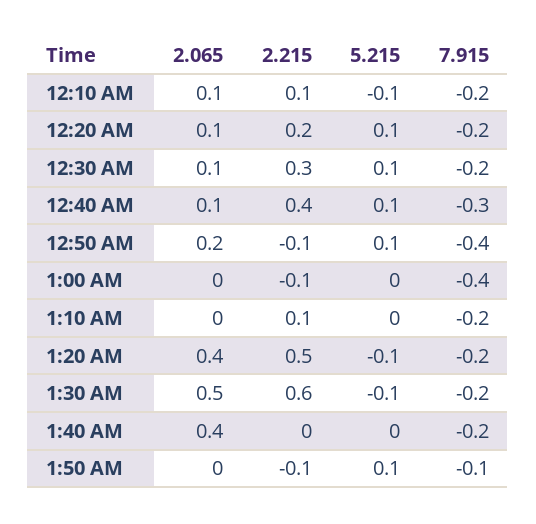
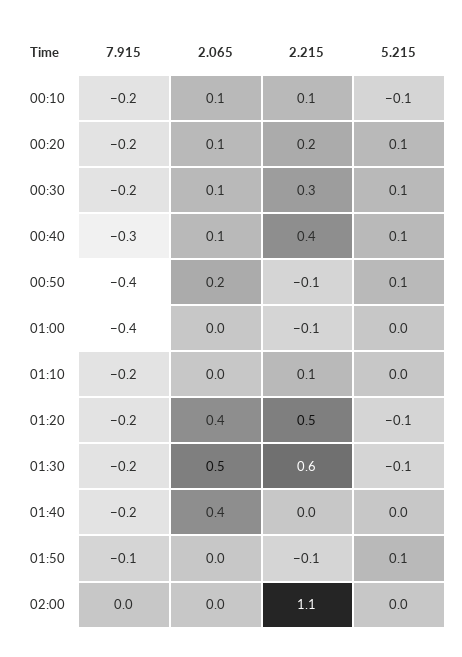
  {
    "2.065": {
      "12:10 AM": 0.1,
      "12:20 AM": 0.1,
      "12:30 AM": 0.1,
      "12:40 AM": 0.1,
      "12:50 AM": 0.2,
      "1:00 AM": 0,
      "1:10 AM": 0,
      "1:20 AM": 0.4,
      "1:30 AM": 0.5,
      "1:40 AM": 0.4,
-     "1:50 AM": 0
+     "1:50 AM": 0,
+     "02:00": 0
    },
    "2.215": {
      "12:10 AM": 0.1,
      "12:20 AM": 0.2,
      "12:30 AM": 0.3,
      "12:40 AM": 0.4,
      "12:50 AM": -0.1,
      "1:00 AM": -0.1,
      "1:10 AM": 0.1,
      "1:20 AM": 0.5,
      "1:30 AM": 0.6,
      "1:40 AM": 0,
-     "1:50 AM": -0.1
+     "1:50 AM": -0.1,
+     "02:00": 1.1
    },
    "5.215": {
      "12:10 AM": -0.1,
      "12:20 AM": 0.1,
      "12:30 AM": 0.1,
      "12:40 AM": 0.1,
      "12:50 AM": 0.1,
      "1:00 AM": 0,
      "1:10 AM": 0,
      "1:20 AM": -0.1,
      "1:30 AM": -0.1,
      "1:40 AM": 0,
-     "1:50 AM": 0.1
+     "1:50 AM": 0.1,
+     "02:00": 0
    },
    "7.915": {
      "12:10 AM": -0.2,
      "12:20 AM": -0.2,
      "12:30 AM": -0.2,
      "12:40 AM": -0.3,
      "12:50 AM": -0.4,
      "1:00 AM": -0.4,
      "1:10 AM": -0.2,
      "1:20 AM": -0.2,
      "1:30 AM": -0.2,
      "1:40 AM": -0.2,
-     "1:50 AM": -0.1
+     "1:50 AM": -0.1,
+     "02:00": 0
    }
  }

